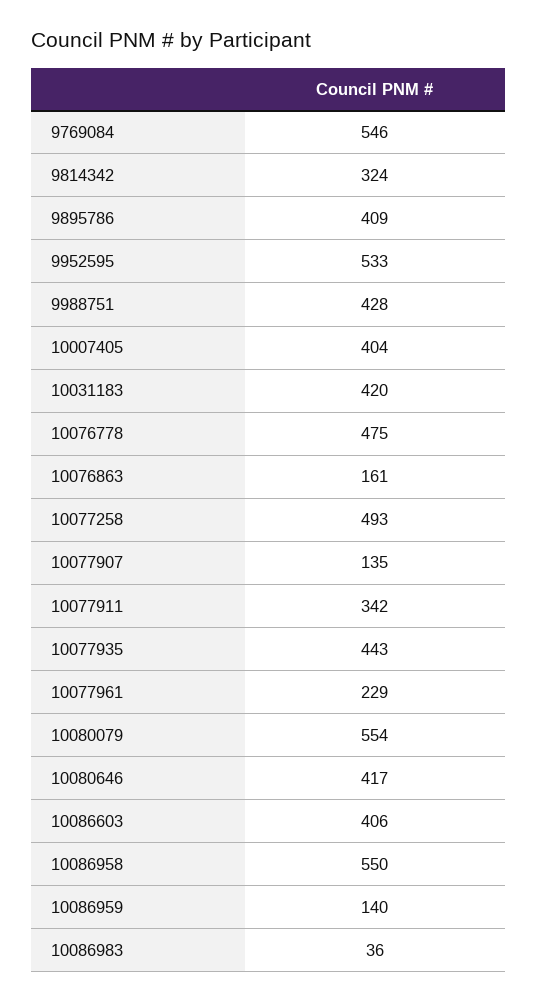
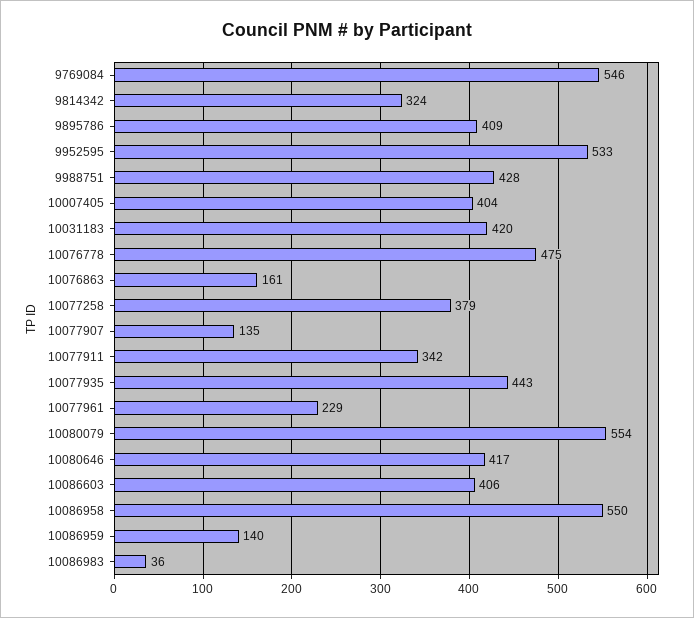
  {
    "9769084": 546,
    "9814342": 324,
    "9895786": 409,
    "9952595": 533,
    "9988751": 428,
    "10007405": 404,
    "10031183": 420,
    "10076778": 475,
    "10076863": 161,
-   "10077258": 493,
+   "10077258": 379,
    "10077907": 135,
    "10077911": 342,
    "10077935": 443,
    "10077961": 229,
    "10080079": 554,
    "10080646": 417,
    "10086603": 406,
    "10086958": 550,
    "10086959": 140,
    "10086983": 36
  }

